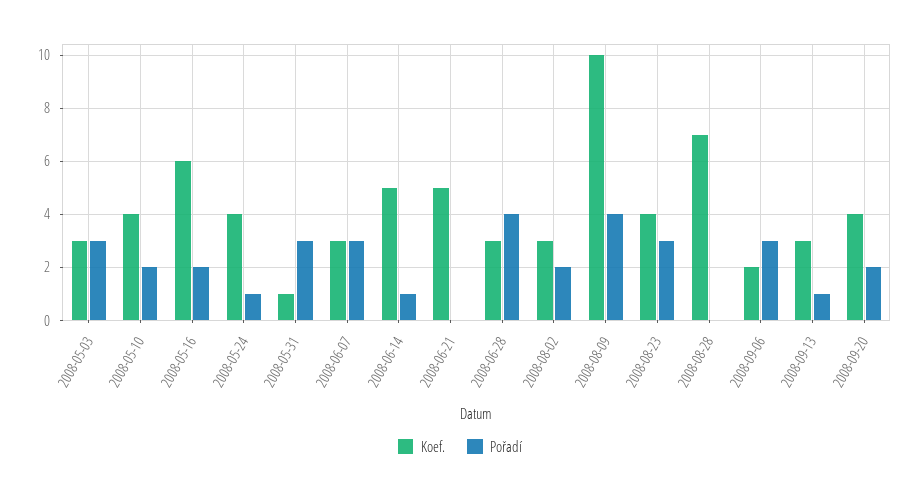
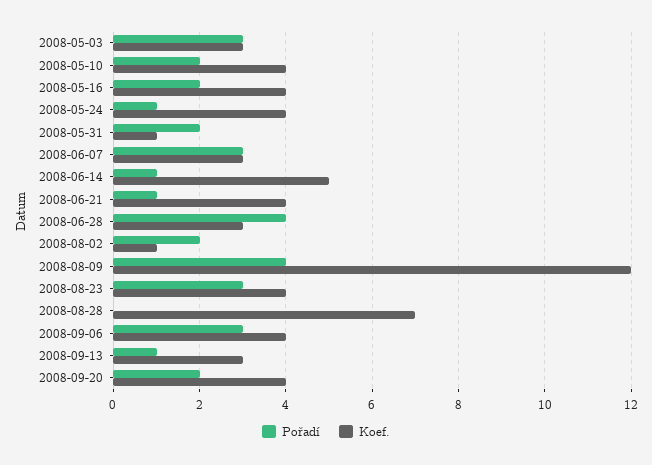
  {
    "Koef.": {
      "2008-05-03": 3,
      "2008-05-10": 4,
-     "2008-05-16": 6,
+     "2008-05-16": 4,
      "2008-05-24": 4,
      "2008-05-31": 1,
      "2008-06-07": 3,
      "2008-06-14": 5,
-     "2008-06-21": 5,
+     "2008-06-21": 4,
      "2008-06-28": 3,
-     "2008-08-02": 3,
+     "2008-08-02": 1,
-     "2008-08-09": 10,
+     "2008-08-09": 12,
      "2008-08-23": 4,
      "2008-08-28": 7,
-     "2008-09-06": 2,
+     "2008-09-06": 4,
      "2008-09-13": 3,
      "2008-09-20": 4
    },
    "Pořadí": {
      "2008-05-03": 3,
      "2008-05-10": 2,
      "2008-05-16": 2,
      "2008-05-24": 1,
-     "2008-05-31": 3,
+     "2008-05-31": 2,
      "2008-06-07": 3,
      "2008-06-14": 1,
-     "2008-06-21": 0,
+     "2008-06-21": 1,
      "2008-06-28": 4,
      "2008-08-02": 2,
      "2008-08-09": 4,
      "2008-08-23": 3,
      "2008-08-28": 0,
      "2008-09-06": 3,
      "2008-09-13": 1,
      "2008-09-20": 2
    }
  }

